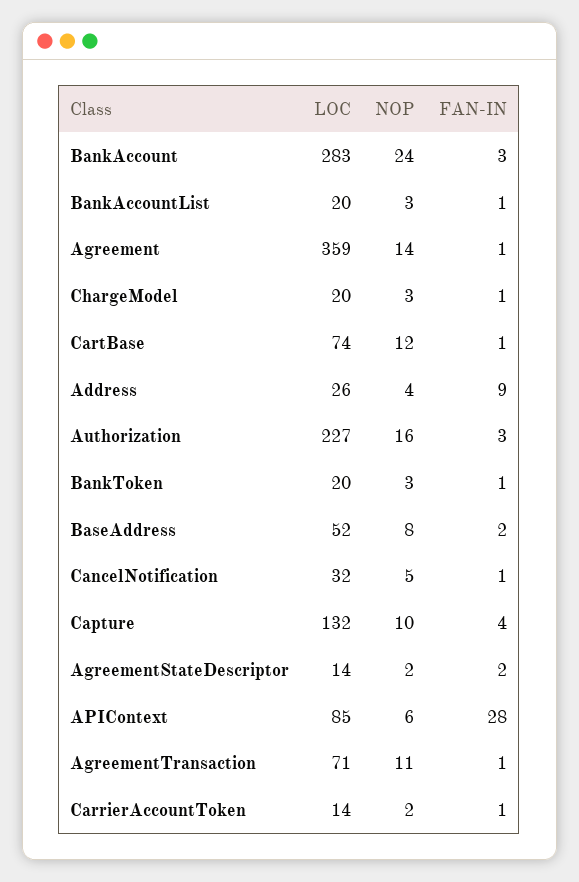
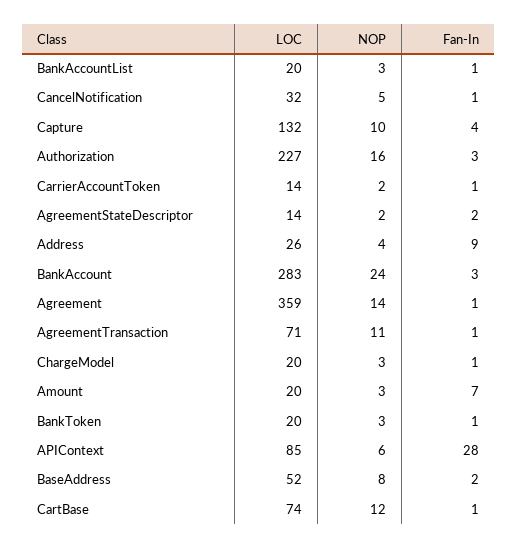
  {
    "LOC": {
      "BankAccount": 283,
      "BankAccountList": 20,
      "Agreement": 359,
      "ChargeModel": 20,
      "CartBase": 74,
      "Address": 26,
      "Authorization": 227,
      "BankToken": 20,
      "BaseAddress": 52,
      "CancelNotification": 32,
      "Capture": 132,
      "AgreementStateDescriptor": 14,
      "APIContext": 85,
      "AgreementTransaction": 71,
-     "CarrierAccountToken": 14
+     "CarrierAccountToken": 14,
+     "Amount": 20
    },
    "NOP": {
      "BankAccount": 24,
      "BankAccountList": 3,
      "Agreement": 14,
      "ChargeModel": 3,
      "CartBase": 12,
      "Address": 4,
      "Authorization": 16,
      "BankToken": 3,
      "BaseAddress": 8,
      "CancelNotification": 5,
      "Capture": 10,
      "AgreementStateDescriptor": 2,
      "APIContext": 6,
      "AgreementTransaction": 11,
-     "CarrierAccountToken": 2
+     "CarrierAccountToken": 2,
+     "Amount": 3
    },
    "FAN-IN": {
      "BankAccount": 3,
      "BankAccountList": 1,
      "Agreement": 1,
      "ChargeModel": 1,
      "CartBase": 1,
      "Address": 9,
      "Authorization": 3,
      "BankToken": 1,
      "BaseAddress": 2,
      "CancelNotification": 1,
      "Capture": 4,
      "AgreementStateDescriptor": 2,
      "APIContext": 28,
      "AgreementTransaction": 1,
-     "CarrierAccountToken": 1
+     "CarrierAccountToken": 1,
+     "Amount": 7
    }
  }

